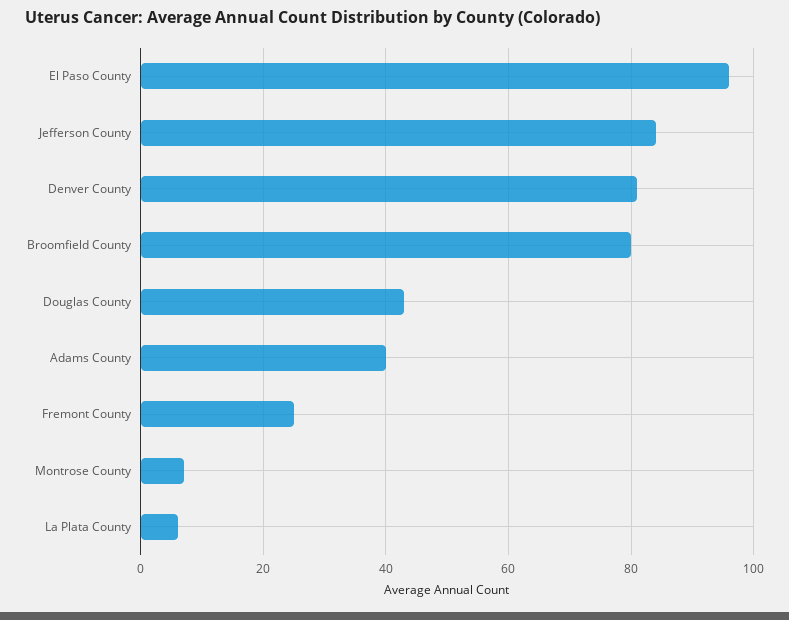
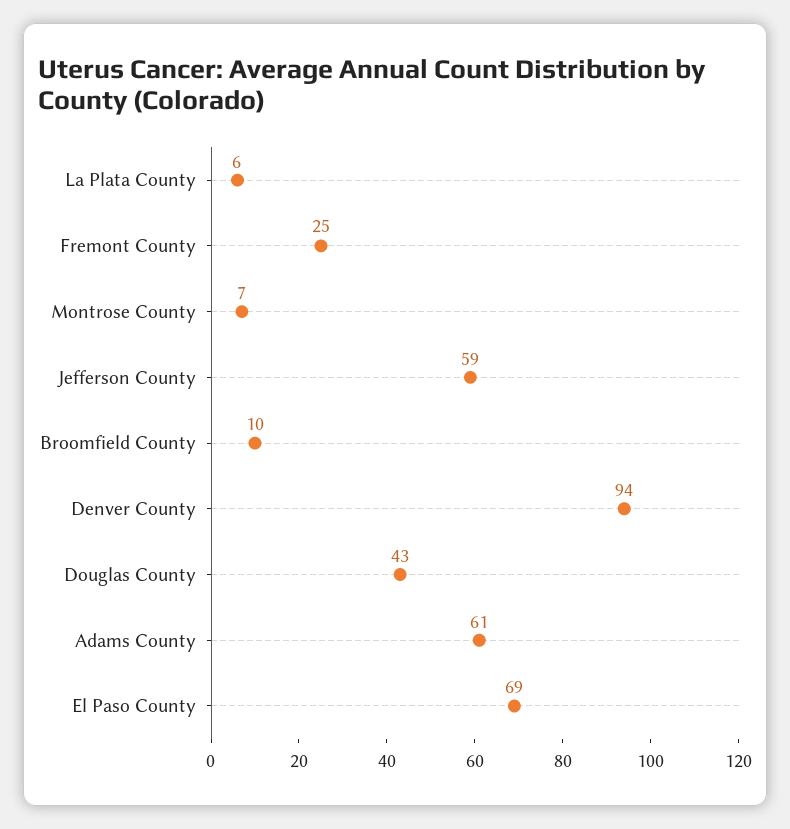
  {
-   "El Paso County": 95,
+   "El Paso County": 69,
-   "Jefferson County": 85,
+   "Jefferson County": 59,
-   "Denver County": 80,
+   "Denver County": 94,
-   "Broomfield County": 80,
+   "Broomfield County": 10,
    "Douglas County": 43,
-   "Adams County": 40,
+   "Adams County": 61,
    "Fremont County": 25,
    "Montrose County": 7,
    "La Plata County": 6
  }

